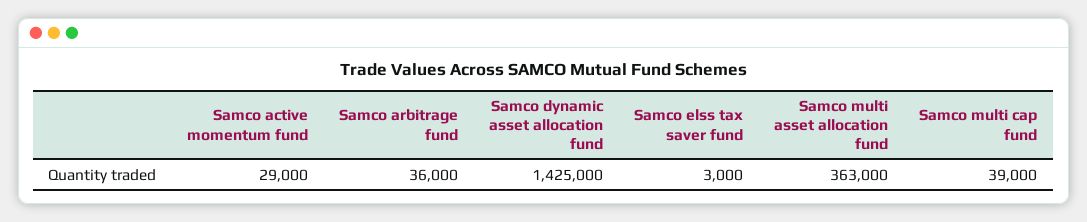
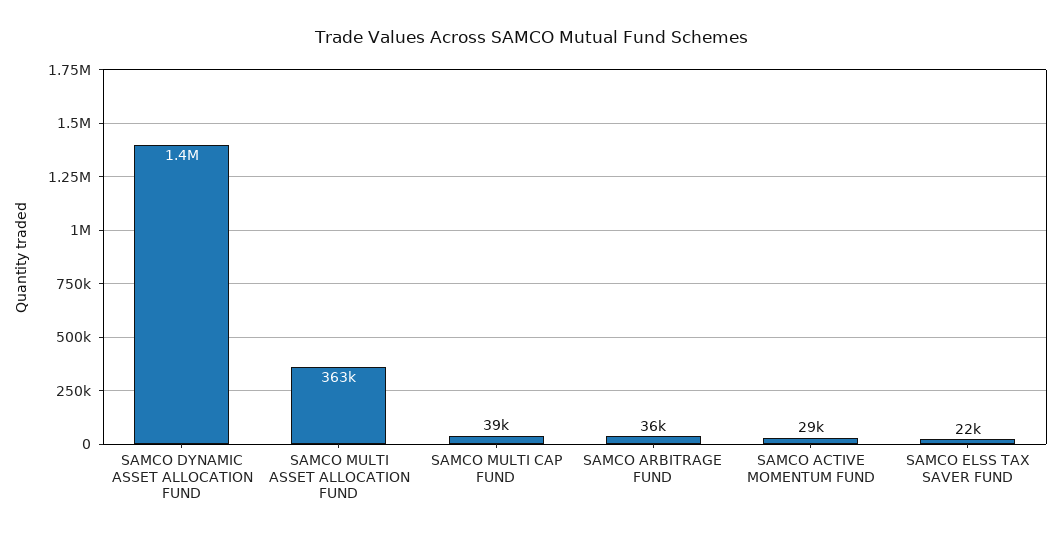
  {
    "Samco active momentum fund": 29000,
    "Samco arbitrage fund": 36000,
    "Samco dynamic asset allocation fund": 1425000,
-   "Samco elss tax saver fund": 3000,
+   "Samco elss tax saver fund": 22000,
    "Samco multi asset allocation fund": 363000,
    "Samco multi cap fund": 39000
  }

